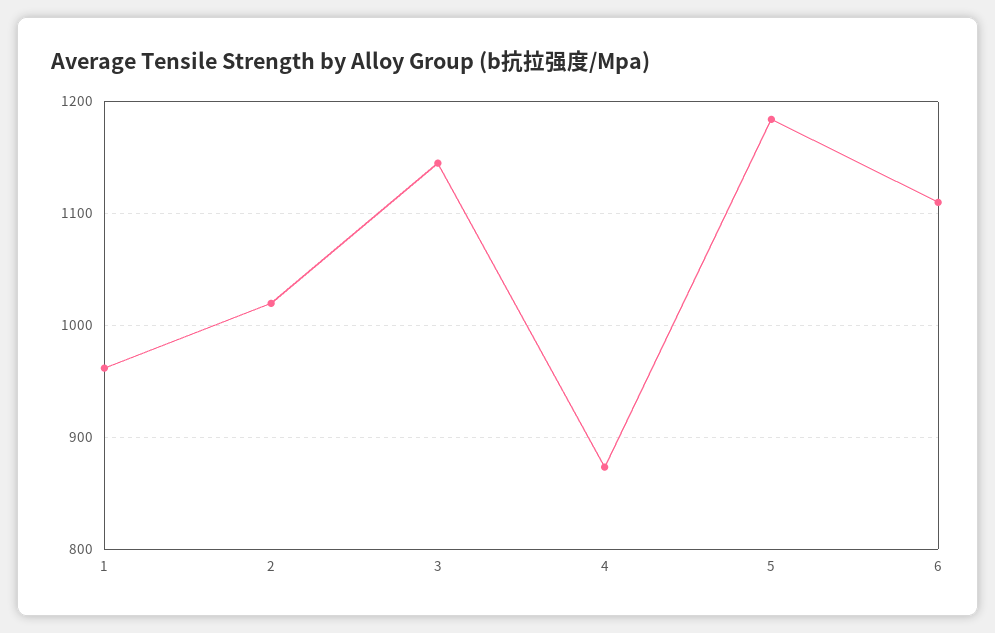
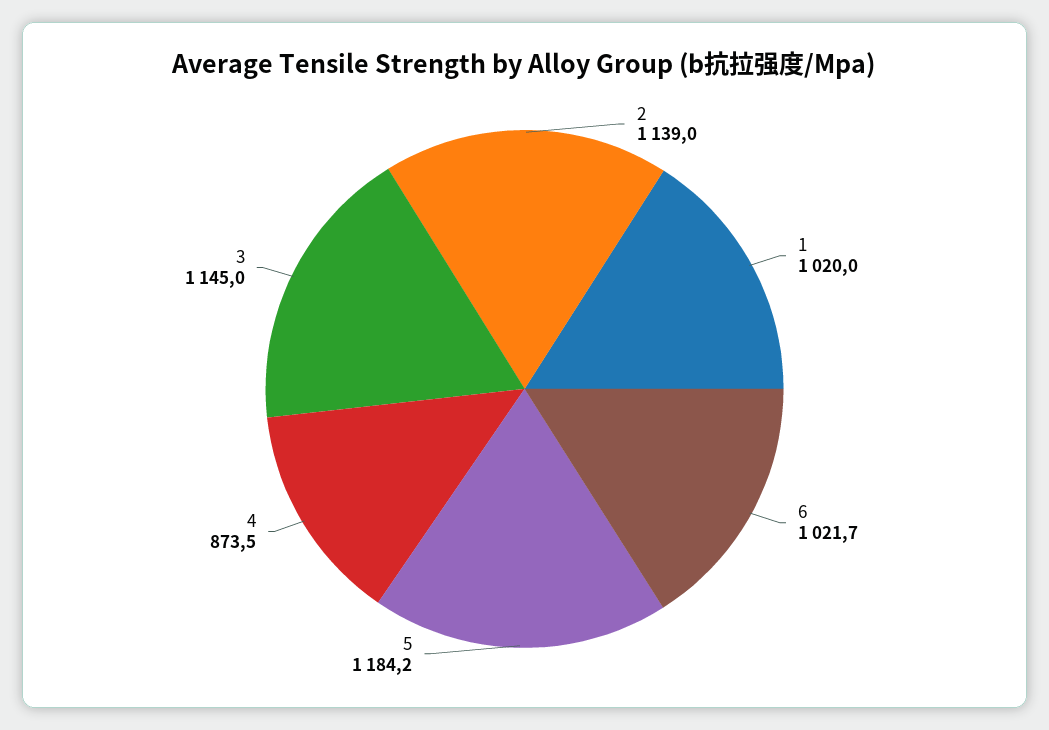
  {
-   "1": 960,
+   "1": 1020,
-   "2": 1020,
+   "2": 1139,
    "3": 1145,
    "4": 873.5,
    "5": 1184.2,
-   "6": 1110
+   "6": 1021.7
  }

